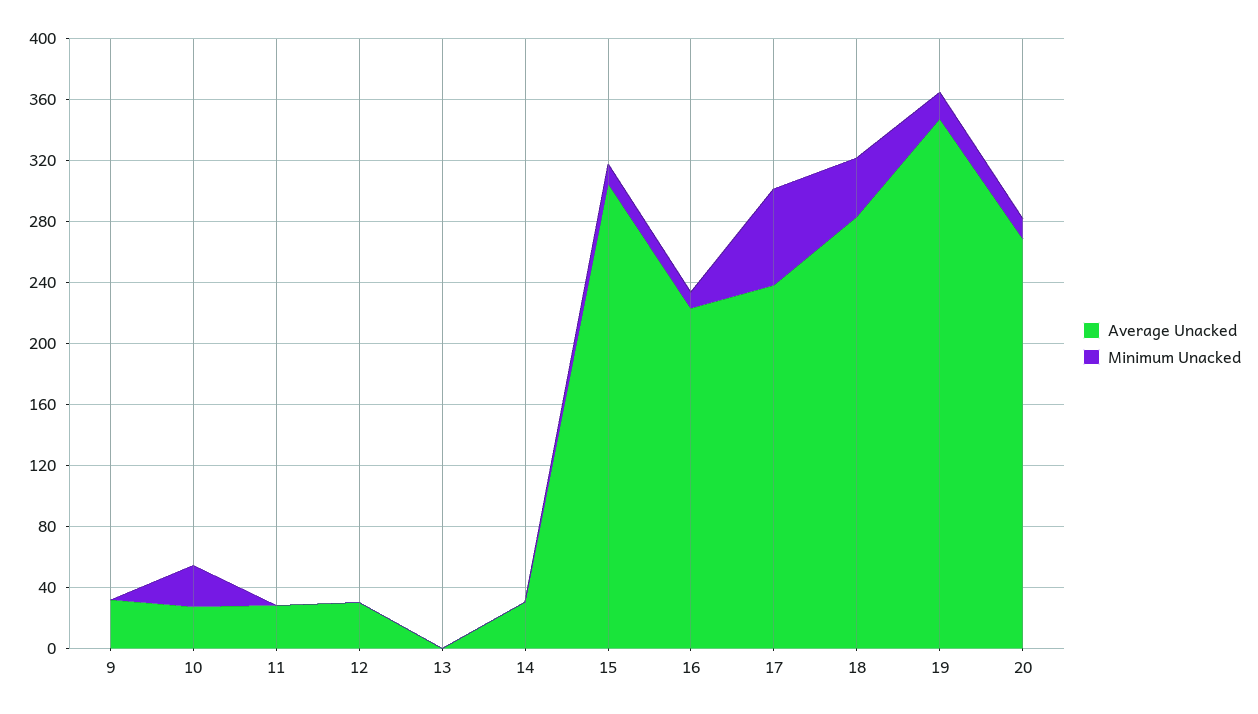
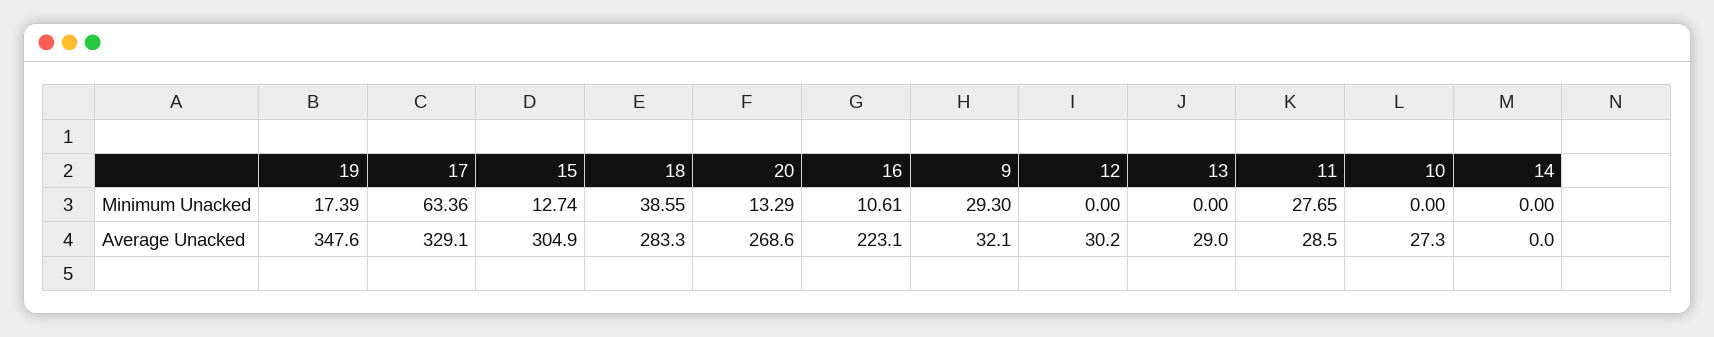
  {
    "Average Unacked": {
      "9": 32.1,
      "10": 27.3,
      "11": 28.5,
      "12": 30.2,
-     "13": 0,
+     "13": 29,
-     "14": 30,
+     "14": 0,
      "15": 304.9,
      "16": 223.1,
-     "17": 240,
+     "17": 329.1,
      "18": 283.3,
      "19": 347.6,
      "20": 268.6
    },
    "Minimum Unacked": {
-     "9": 0,
+     "9": 29.3,
-     "10": 30,
+     "10": 0,
-     "11": 0,
+     "11": 27.65,
      "12": 0,
      "13": 0,
      "14": 0,
      "15": 12.74,
      "16": 10.61,
      "17": 63.36,
      "18": 38.55,
      "19": 17.39,
      "20": 13.29
    }
  }

